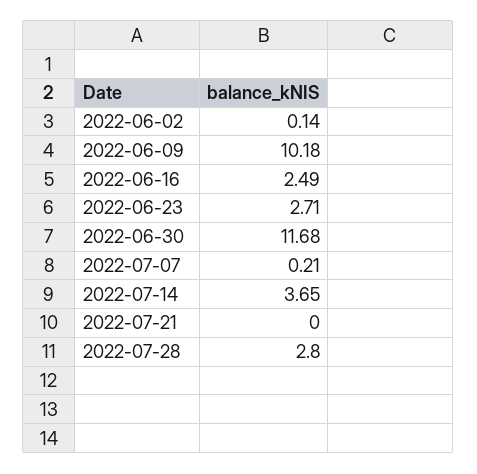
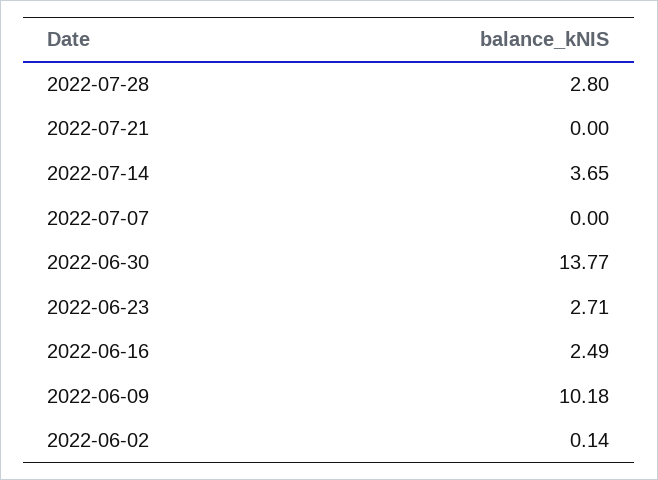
  {
    "2022-06-02": 0.14,
    "2022-06-09": 10.18,
    "2022-06-16": 2.49,
    "2022-06-23": 2.71,
-   "2022-06-30": 11.68,
+   "2022-06-30": 13.77,
-   "2022-07-07": 0.21,
+   "2022-07-07": 0,
    "2022-07-14": 3.65,
    "2022-07-21": 0,
    "2022-07-28": 2.8
  }

